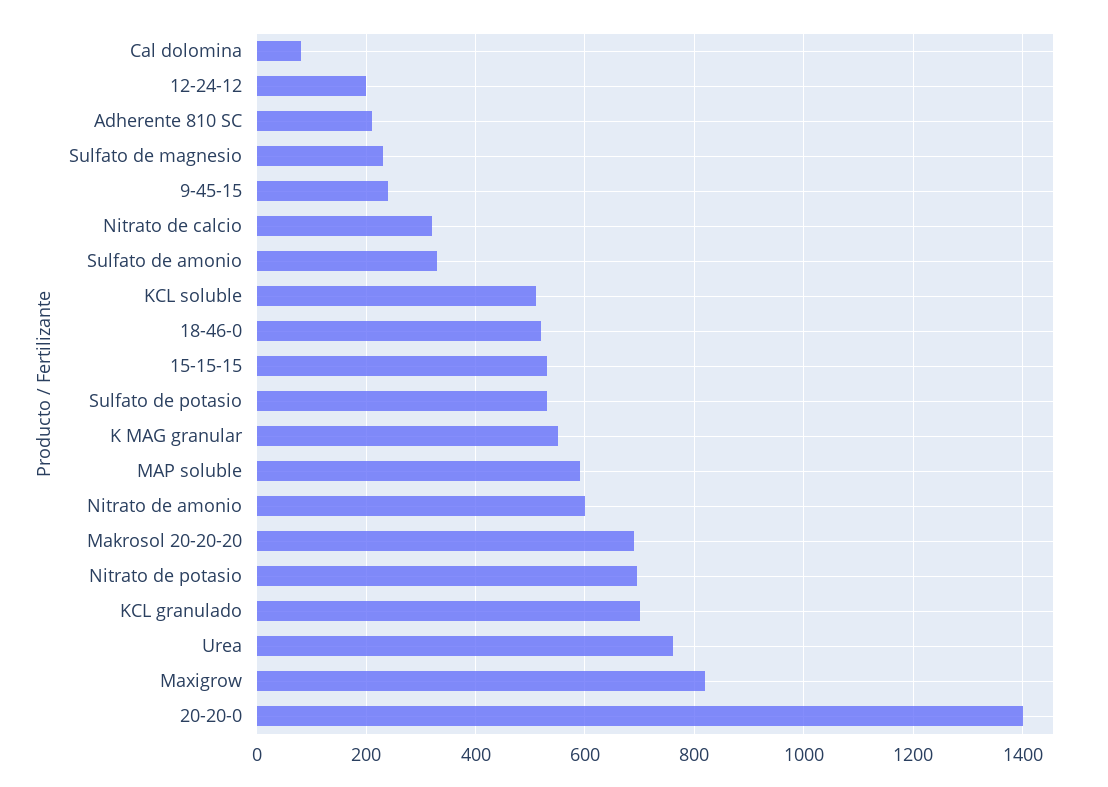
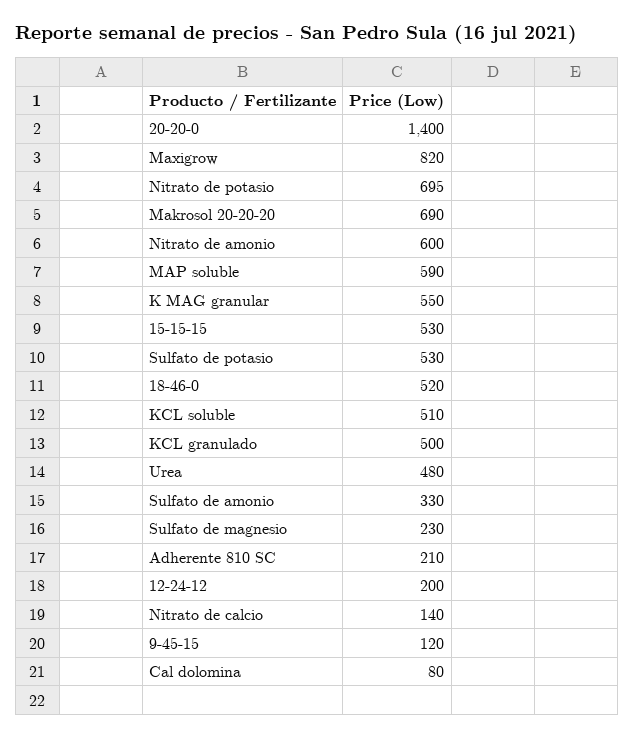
  {
    "Cal dolomina": 80,
    "12-24-12": 200,
    "Adherente 810 SC": 210,
    "Sulfato de magnesio": 230,
-   "9-45-15": 240,
+   "9-45-15": 120,
-   "Nitrato de calcio": 320,
+   "Nitrato de calcio": 140,
    "Sulfato de amonio": 330,
    "KCL soluble": 510,
    "18-46-0": 520,
    "15-15-15": 530,
    "Sulfato de potasio": 530,
    "K MAG granular": 550,
    "MAP soluble": 590,
    "Nitrato de amonio": 600,
    "Makrosol 20-20-20": 690,
    "Nitrato de potasio": 695,
-   "KCL granulado": 700,
+   "KCL granulado": 500,
-   "Urea": 760,
+   "Urea": 480,
    "Maxigrow": 820,
    "20-20-0": 1400
  }

